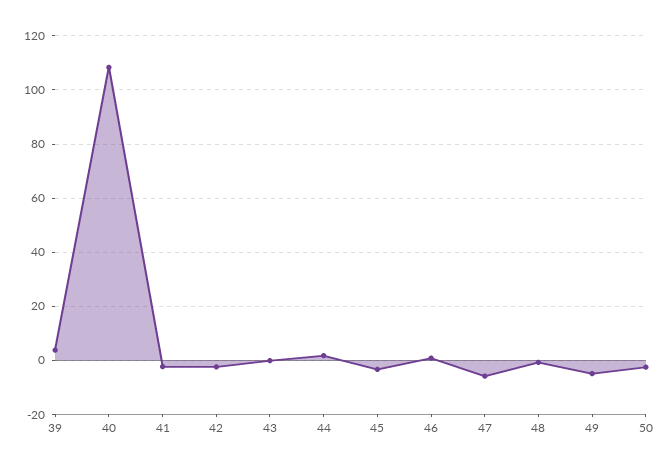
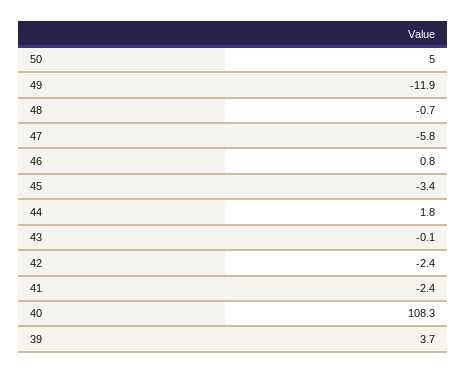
  {
    "39": 3.7,
    "40": 108.3,
    "41": -2.4,
    "42": -2.4,
    "43": -0.1,
    "44": 1.8,
    "45": -3.4,
    "46": 0.8,
    "47": -5.8,
    "48": -0.7,
-   "49": -5,
+   "49": -11.9,
-   "50": -2.5
+   "50": 5
  }

